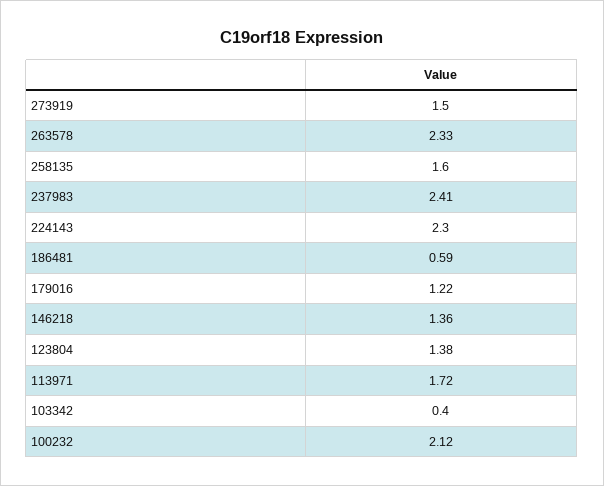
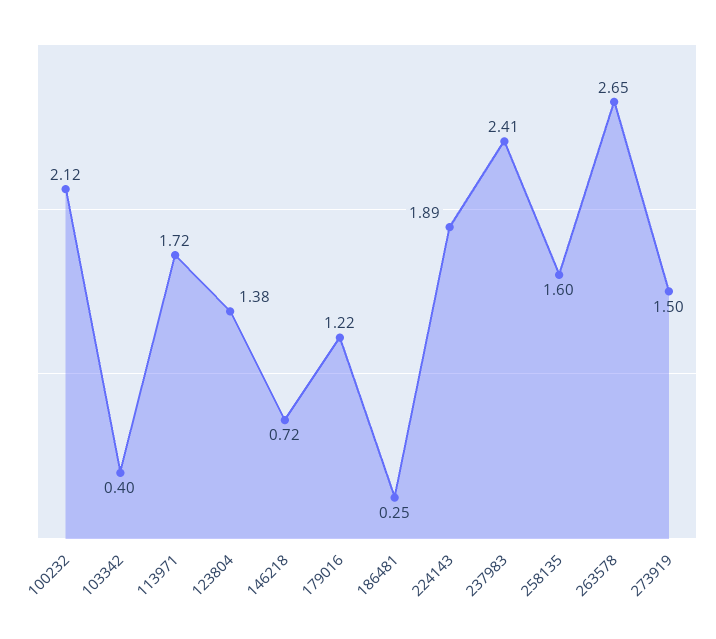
  {
    "273919": 1.5,
-   "263578": 2.33,
+   "263578": 2.65,
    "258135": 1.6,
    "237983": 2.41,
-   "224143": 2.3,
+   "224143": 1.89,
-   "186481": 0.59,
+   "186481": 0.25,
    "179016": 1.22,
-   "146218": 1.36,
+   "146218": 0.72,
    "123804": 1.38,
    "113971": 1.72,
    "103342": 0.4,
    "100232": 2.12
  }

